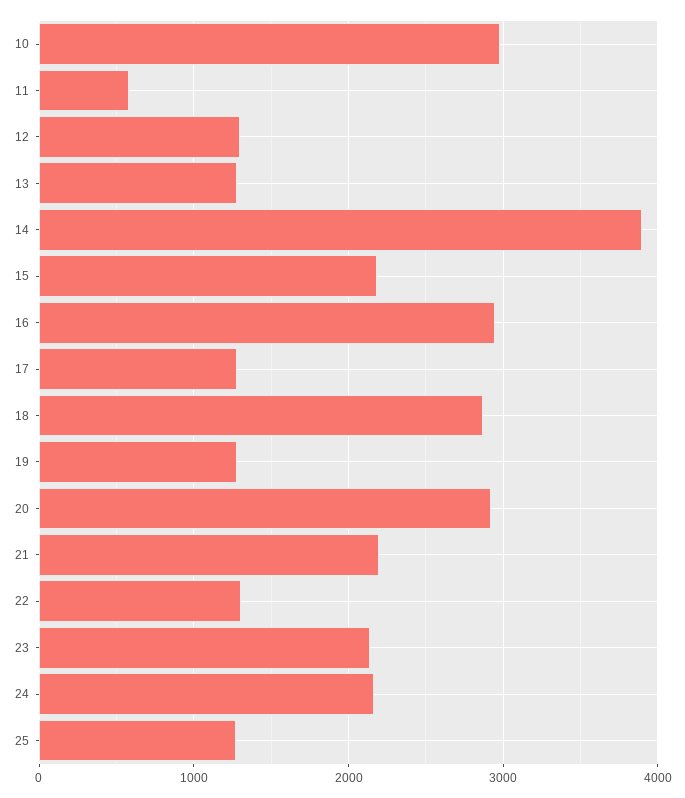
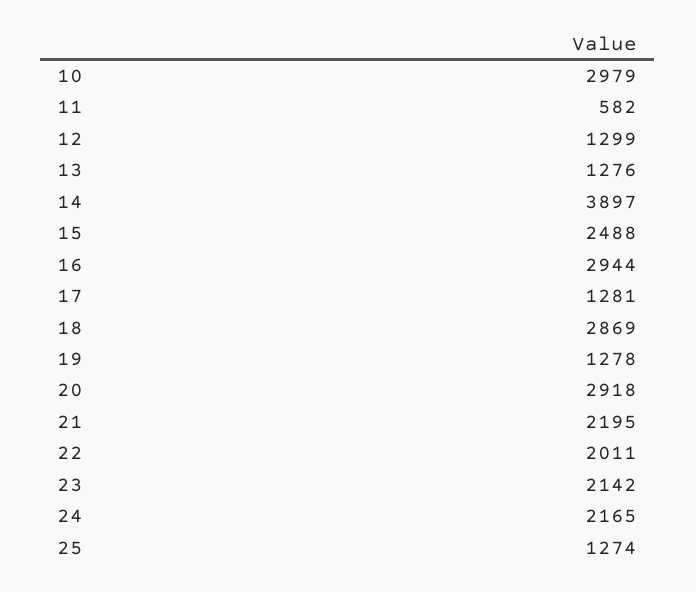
  {
    "10": 2979,
    "11": 582,
    "12": 1299,
    "13": 1276,
    "14": 3897,
-   "15": 2200,
+   "15": 2488,
    "16": 2944,
    "17": 1281,
    "18": 2869,
    "19": 1278,
    "20": 2918,
    "21": 2195,
-   "22": 1300,
+   "22": 2011,
    "23": 2142,
    "24": 2165,
    "25": 1274
  }

